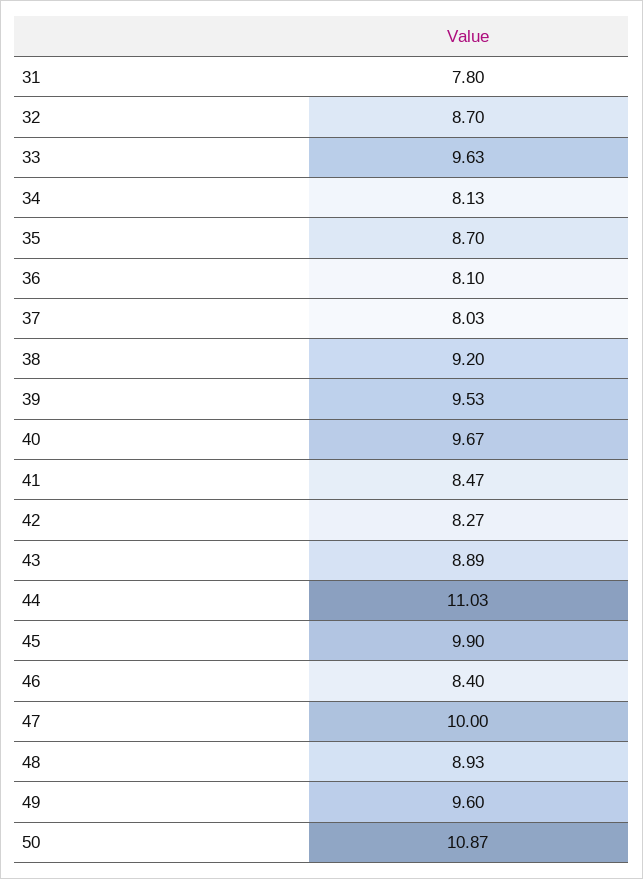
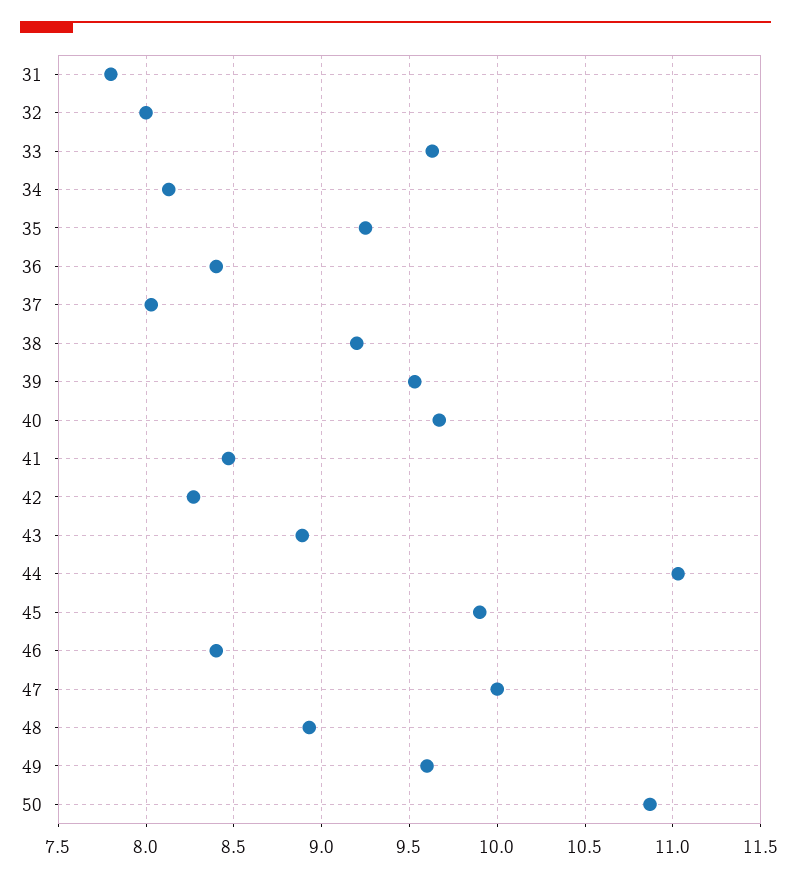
  {
    "31": 7.8,
-   "32": 8.7,
+   "32": 8,
    "33": 9.63,
    "34": 8.13,
-   "35": 8.7,
+   "35": 9.25,
-   "36": 8.1,
+   "36": 8.4,
    "37": 8.03,
    "38": 9.2,
    "39": 9.53,
    "40": 9.67,
    "41": 8.47,
    "42": 8.27,
    "43": 8.89,
    "44": 11.03,
    "45": 9.9,
    "46": 8.4,
    "47": 10,
    "48": 8.93,
    "49": 9.6,
    "50": 10.87
  }

